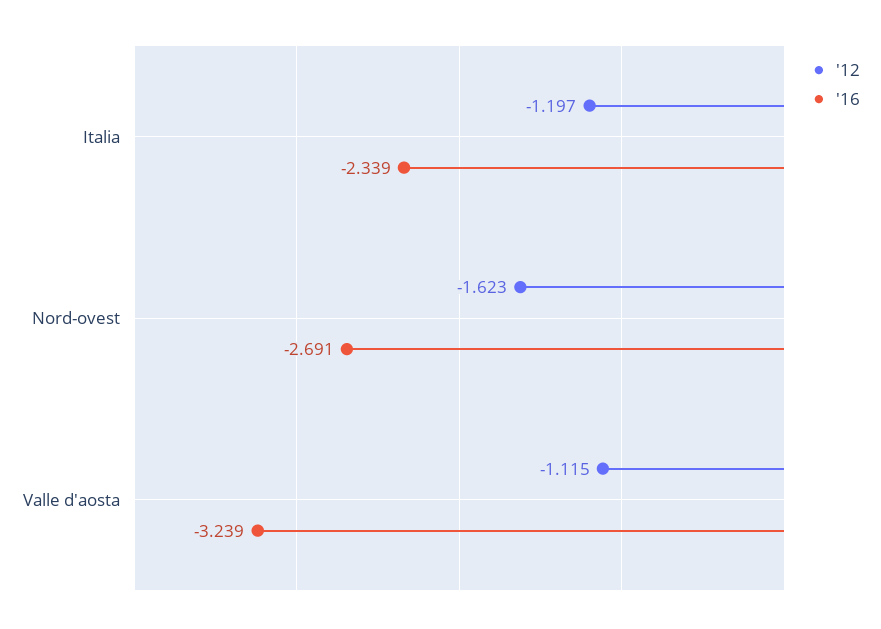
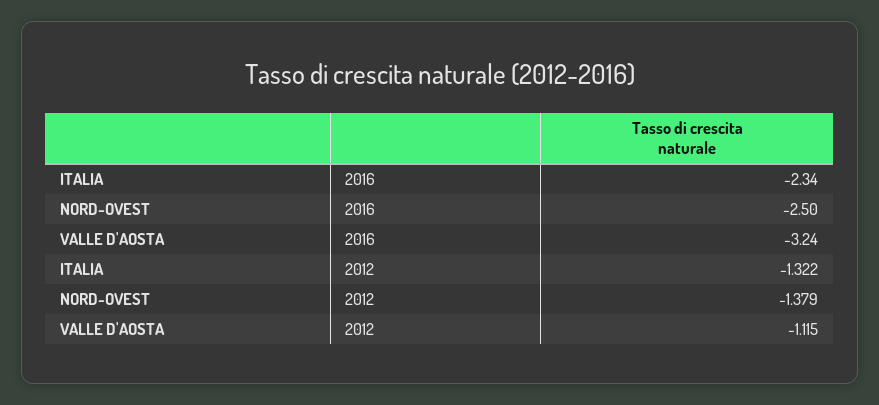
  {
    "'12": {
-     "Italia": -1.197,
+     "Italia": -1.322,
-     "Nord-ovest": -1.623,
+     "Nord-ovest": -1.379,
      "Valle d'aosta": -1.115
    },
    "'16": {
      "Italia": -2.339,
-     "Nord-ovest": -2.691,
+     "Nord-ovest": -2.5,
      "Valle d'aosta": -3.239
    }
  }

